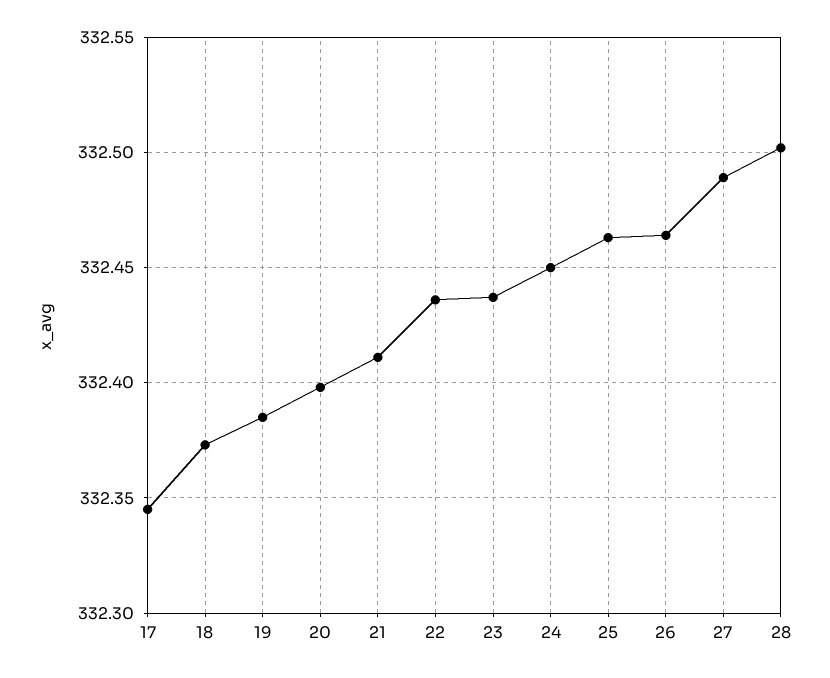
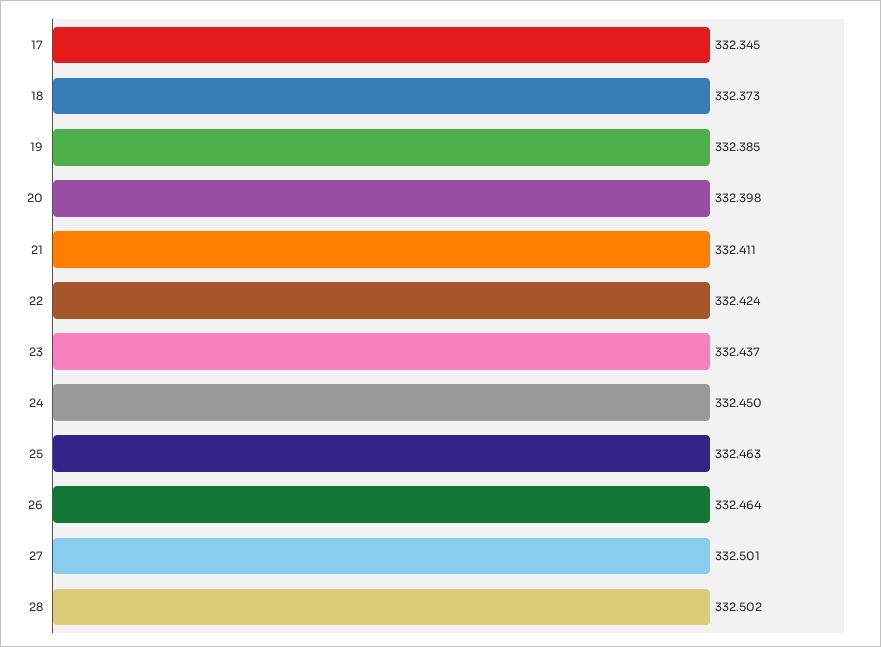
  {
    "17": 332.345,
    "18": 332.373,
    "19": 332.385,
    "20": 332.398,
    "21": 332.411,
-   "22": 332.435,
+   "22": 332.424,
    "23": 332.437,
    "24": 332.45,
    "25": 332.463,
    "26": 332.464,
-   "27": 332.49,
+   "27": 332.501,
    "28": 332.502
  }

